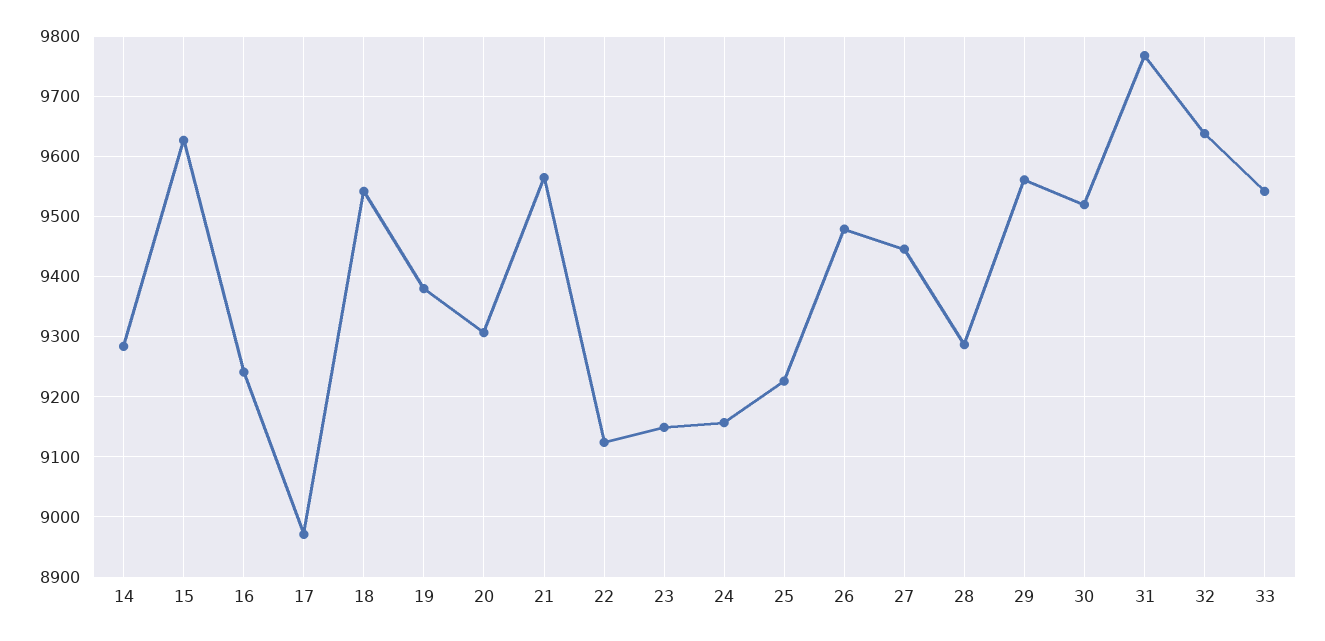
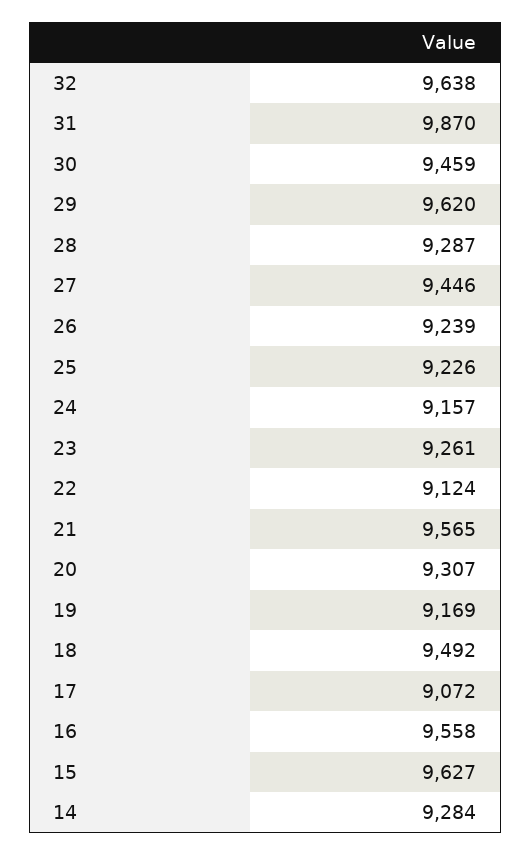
  {
    "14": 9284,
    "15": 9627,
-   "16": 9240,
+   "16": 9558,
-   "17": 8970,
+   "17": 9072,
-   "18": 9540,
+   "18": 9492,
-   "19": 9380,
+   "19": 9169,
    "20": 9307,
    "21": 9565,
    "22": 9124,
-   "23": 9150,
+   "23": 9261,
    "24": 9157,
    "25": 9226,
-   "26": 9480,
+   "26": 9239,
    "27": 9446,
    "28": 9287,
-   "29": 9560,
+   "29": 9620,
-   "30": 9520,
+   "30": 9459,
-   "31": 9770,
+   "31": 9870,
-   "32": 9638,
+   "32": 9638
-   "33": 9540
  }

